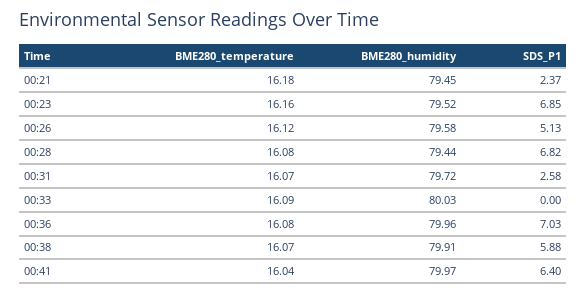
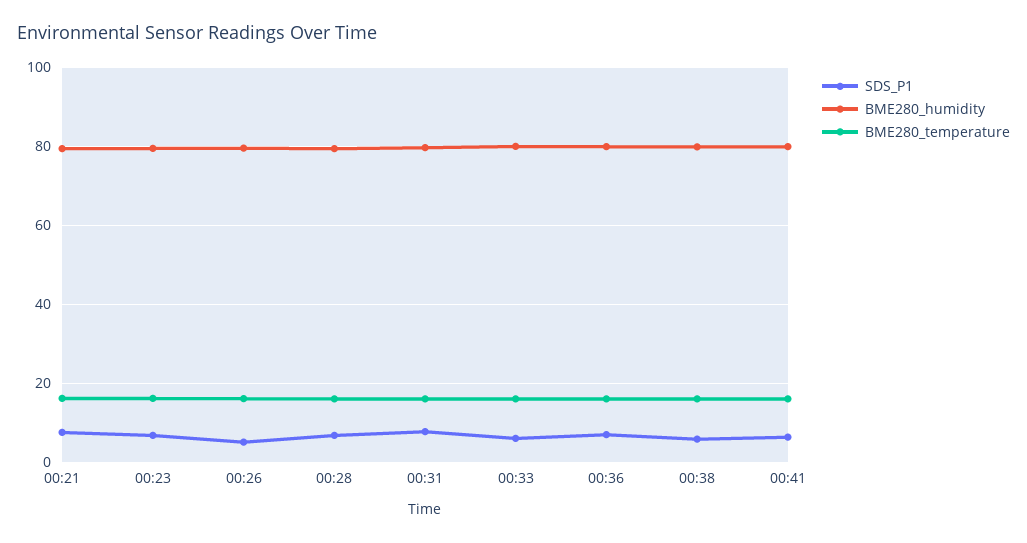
  {
    "BME280_temperature": {
      "00:21": 16.18,
      "00:23": 16.16,
      "00:26": 16.12,
      "00:28": 16.08,
      "00:31": 16.07,
      "00:33": 16.09,
      "00:36": 16.08,
      "00:38": 16.07,
      "00:41": 16.04
    },
    "BME280_humidity": {
      "00:21": 79.45,
      "00:23": 79.52,
      "00:26": 79.58,
      "00:28": 79.44,
      "00:31": 79.72,
      "00:33": 80.03,
      "00:36": 79.96,
      "00:38": 79.91,
      "00:41": 79.97
    },
    "SDS_P1": {
-     "00:21": 2.37,
+     "00:21": 8,
      "00:23": 6.85,
      "00:26": 5.13,
      "00:28": 6.82,
-     "00:31": 2.58,
+     "00:31": 8,
-     "00:33": 0,
+     "00:33": 6,
      "00:36": 7.03,
      "00:38": 5.88,
      "00:41": 6.4
    }
  }

